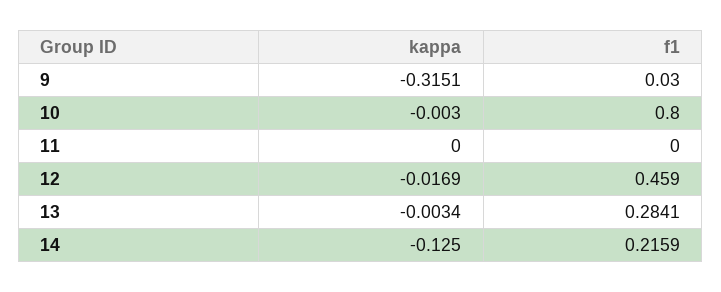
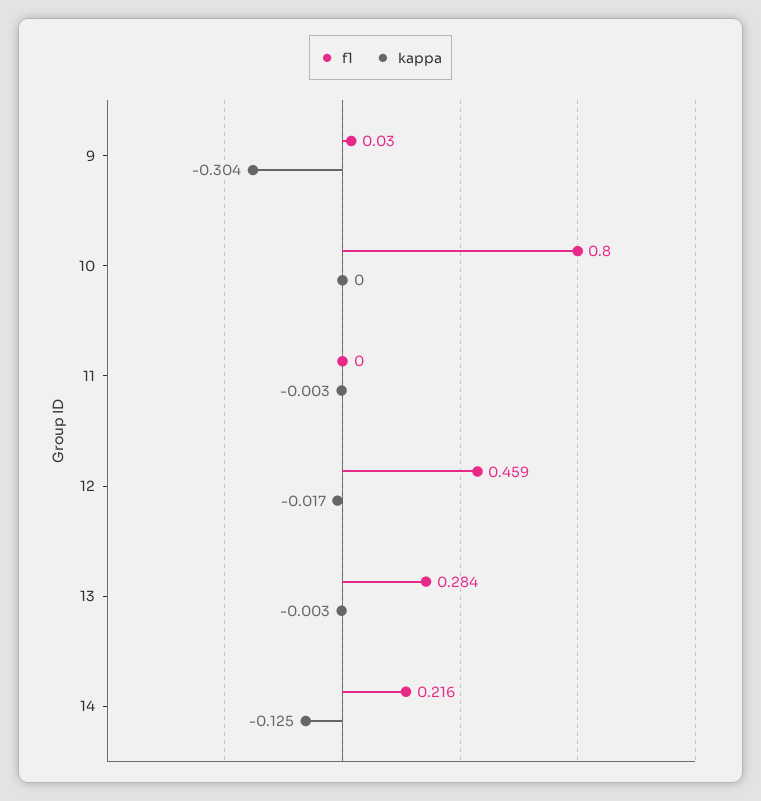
  {
    "kappa": {
-     "9": -0.3151,
+     "9": -0.304,
-     "10": -0.003,
+     "10": 0,
-     "11": 0,
+     "11": -0.003,
      "12": -0.0169,
      "13": -0.0034,
      "14": -0.125
    },
    "f1": {
      "9": 0.03,
      "10": 0.8,
      "11": 0,
      "12": 0.459,
      "13": 0.2841,
      "14": 0.2159
    }
  }

